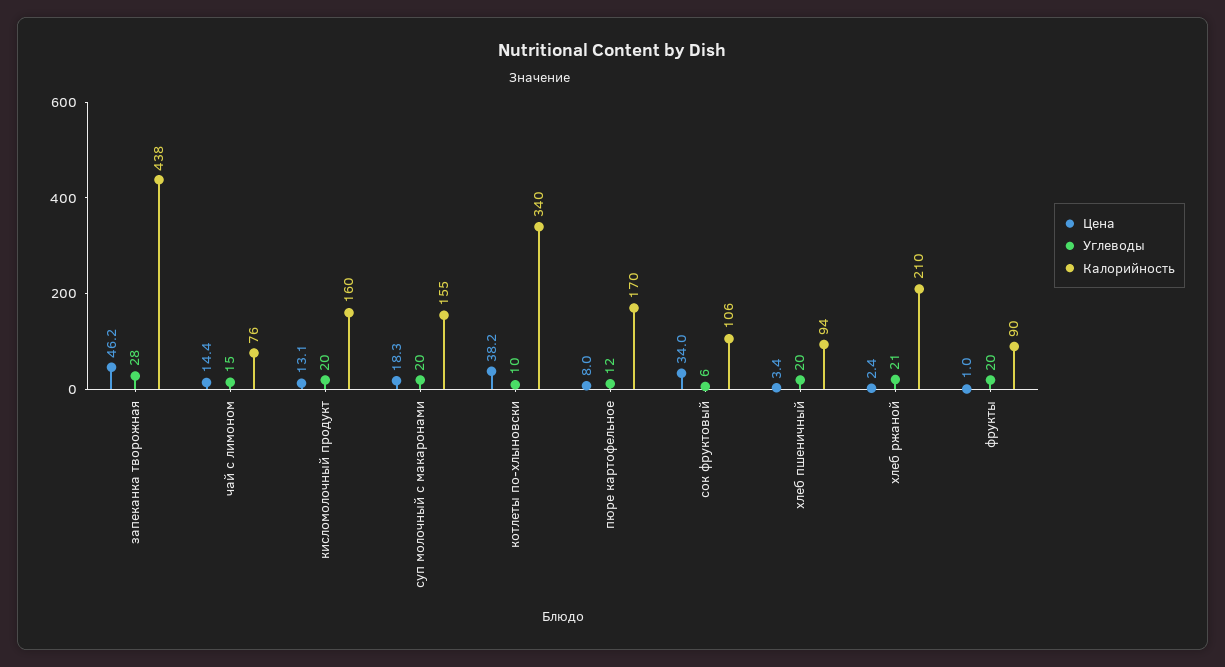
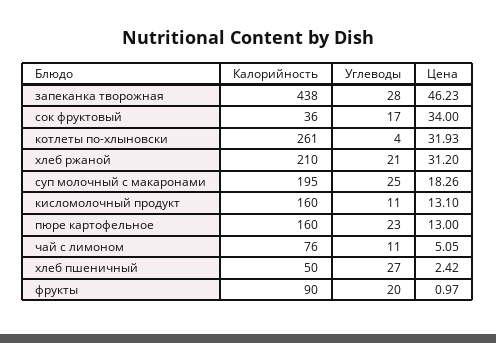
  {
    "Цена": {
      "запеканка творожная": 46.23,
-     "чай с лимоном": 14.4,
+     "чай с лимоном": 5.05,
      "кисломолочный продукт": 13.1,
      "суп молочный с макаронами": 18.26,
-     "котлеты по-хлыновски": 38.2,
+     "котлеты по-хлыновски": 31.93,
-     "пюре картофельное": 8,
+     "пюре картофельное": 13,
      "сок фруктовый": 34,
-     "хлеб пшеничный": 3.4,
+     "хлеб пшеничный": 2.42,
-     "хлеб ржаной": 2.4,
+     "хлеб ржаной": 31.2,
      "фрукты": 0.97
    },
    "Углеводы": {
      "запеканка творожная": 28,
-     "чай с лимоном": 15,
+     "чай с лимоном": 11,
-     "кисломолочный продукт": 20,
+     "кисломолочный продукт": 11,
-     "суп молочный с макаронами": 20,
+     "суп молочный с макаронами": 25,
-     "котлеты по-хлыновски": 10,
+     "котлеты по-хлыновски": 4,
-     "пюре картофельное": 12,
+     "пюре картофельное": 23,
-     "сок фруктовый": 6,
+     "сок фруктовый": 17,
-     "хлеб пшеничный": 20,
+     "хлеб пшеничный": 27,
      "хлеб ржаной": 21,
      "фрукты": 20
    },
    "Калорийность": {
      "запеканка творожная": 438,
      "чай с лимоном": 76,
      "кисломолочный продукт": 160,
-     "суп молочный с макаронами": 155,
+     "суп молочный с макаронами": 195,
-     "котлеты по-хлыновски": 340,
+     "котлеты по-хлыновски": 261,
-     "пюре картофельное": 170,
+     "пюре картофельное": 160,
-     "сок фруктовый": 106,
+     "сок фруктовый": 36,
-     "хлеб пшеничный": 94,
+     "хлеб пшеничный": 50,
      "хлеб ржаной": 210,
      "фрукты": 90
    }
  }

